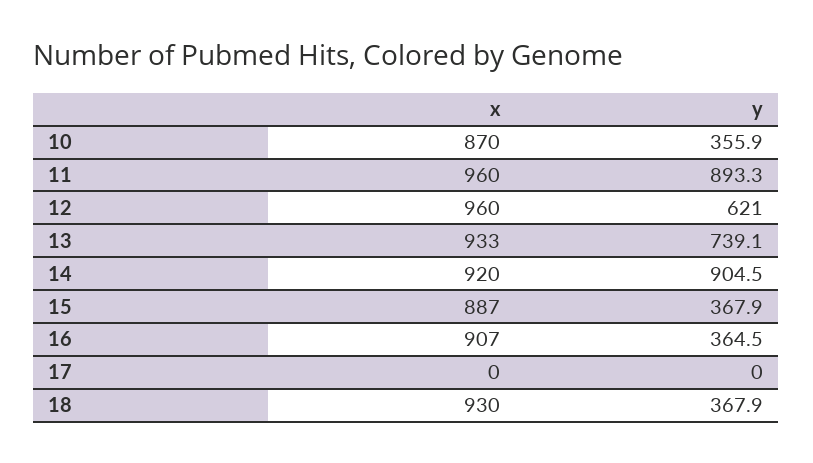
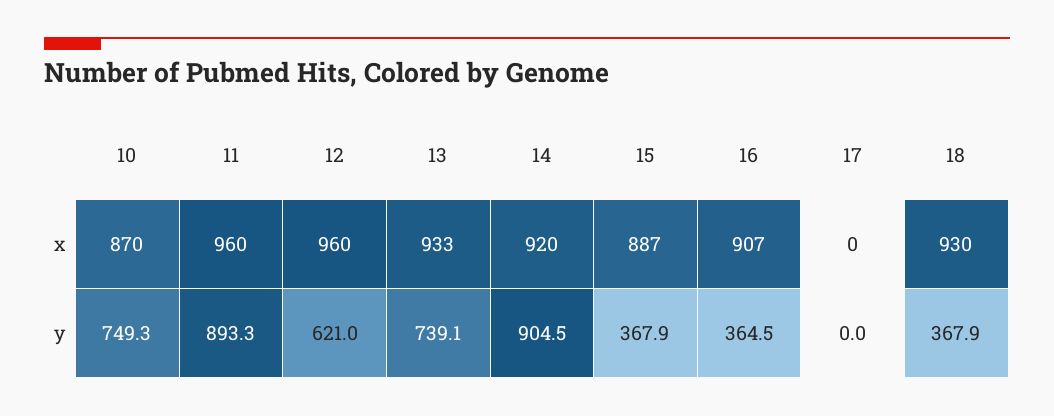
  {
    "x": {
      "10": 870,
      "11": 960,
      "12": 960,
      "13": 933,
      "14": 920,
      "15": 887,
      "16": 907,
      "17": 0,
      "18": 930
    },
    "y": {
-     "10": 355.9,
+     "10": 749.3,
      "11": 893.3,
      "12": 621,
      "13": 739.1,
      "14": 904.5,
      "15": 367.9,
      "16": 364.5,
      "17": 0,
      "18": 367.9
    }
  }

